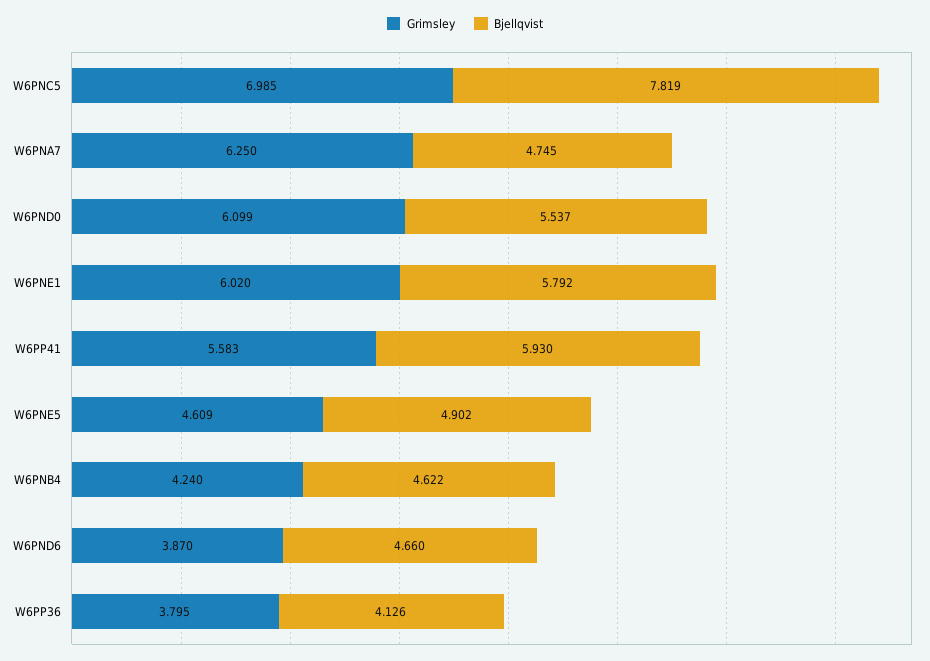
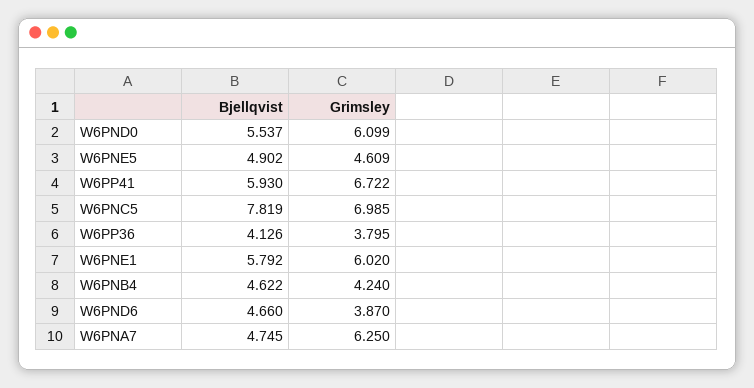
  {
    "Grimsley": {
      "W6PNC5": 6.985,
      "W6PNA7": 6.25,
      "W6PND0": 6.099,
      "W6PNE1": 6.02,
-     "W6PP41": 5.583,
+     "W6PP41": 6.722,
      "W6PNE5": 4.609,
      "W6PNB4": 4.24,
      "W6PND6": 3.87,
      "W6PP36": 3.795
    },
    "Bjellqvist": {
      "W6PNC5": 7.819,
      "W6PNA7": 4.745,
      "W6PND0": 5.537,
      "W6PNE1": 5.792,
      "W6PP41": 5.93,
      "W6PNE5": 4.902,
      "W6PNB4": 4.622,
      "W6PND6": 4.66,
      "W6PP36": 4.126
    }
  }

